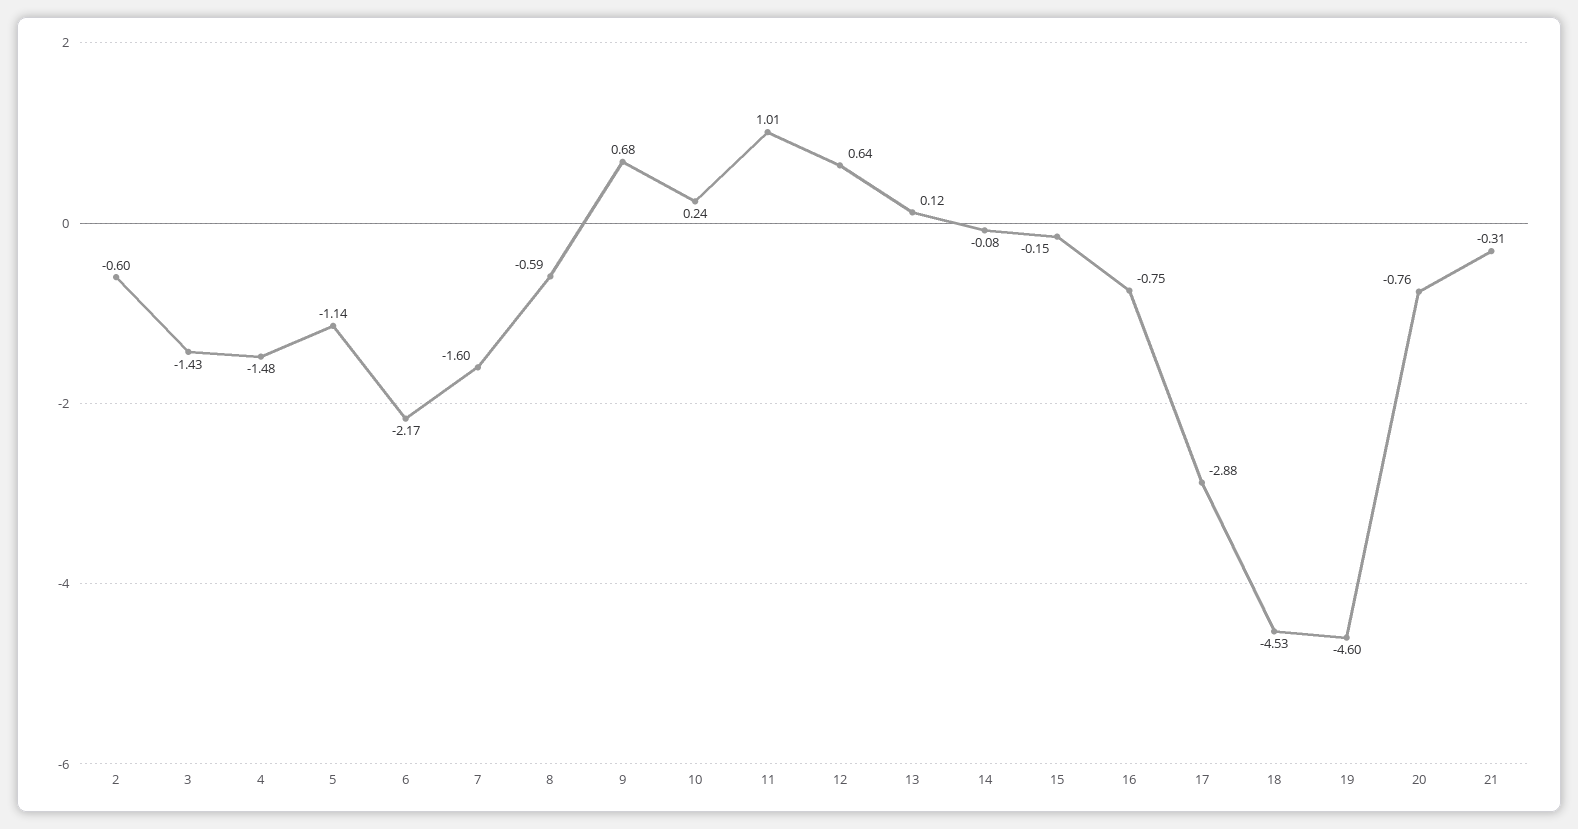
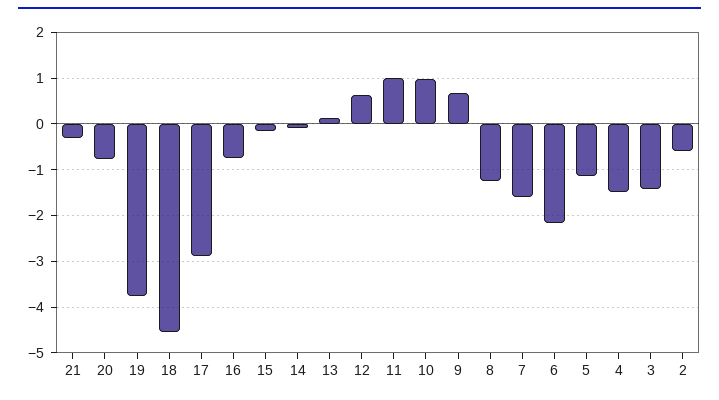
  {
    "2": -0.6,
    "3": -1.43,
    "4": -1.48,
    "5": -1.14,
    "6": -2.17,
    "7": -1.6,
-   "8": -0.59,
+   "8": -1.2,
    "9": 0.68,
-   "10": 0.24,
+   "10": 1,
    "11": 1.01,
    "12": 0.64,
    "13": 0.12,
    "14": -0.08,
    "15": -0.15,
    "16": -0.75,
    "17": -2.88,
    "18": -4.53,
-   "19": -4.6,
+   "19": -3.8,
    "20": -0.76,
    "21": -0.31
  }

